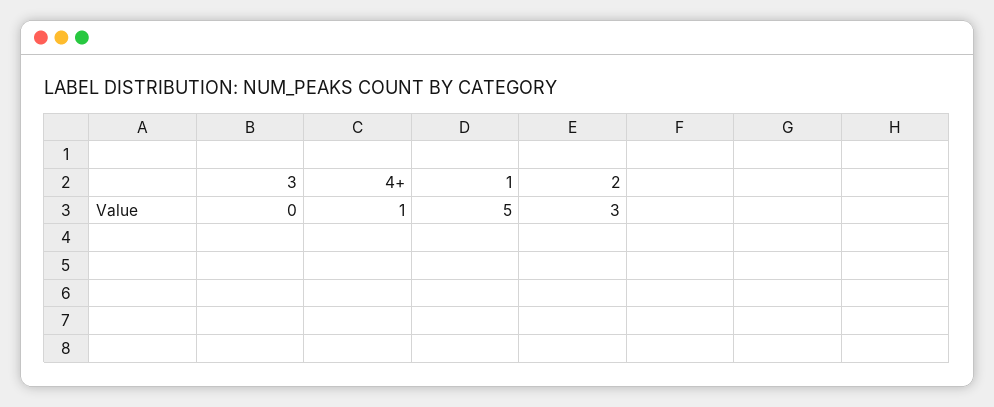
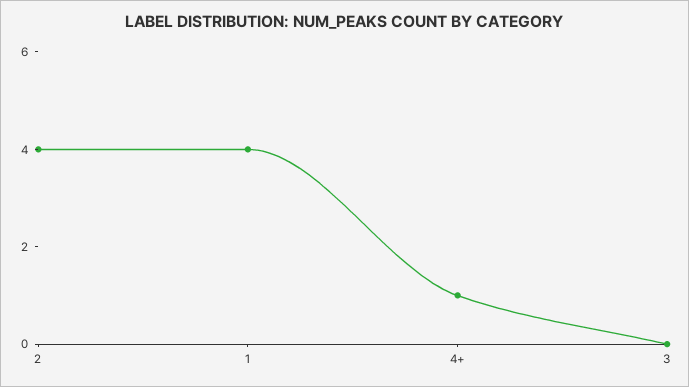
  {
    "3": 0,
    "4+": 1,
-   "1": 5,
+   "1": 4,
-   "2": 3
+   "2": 4
  }

